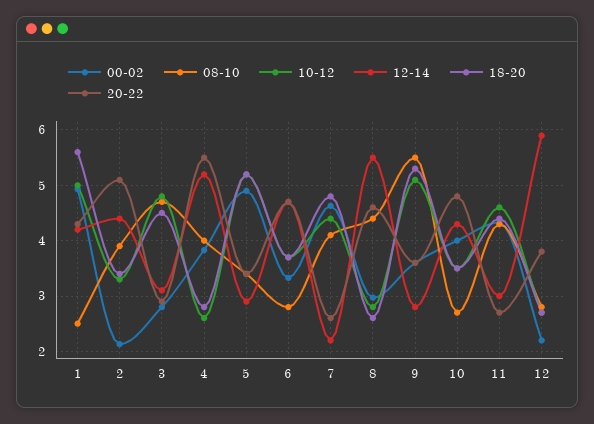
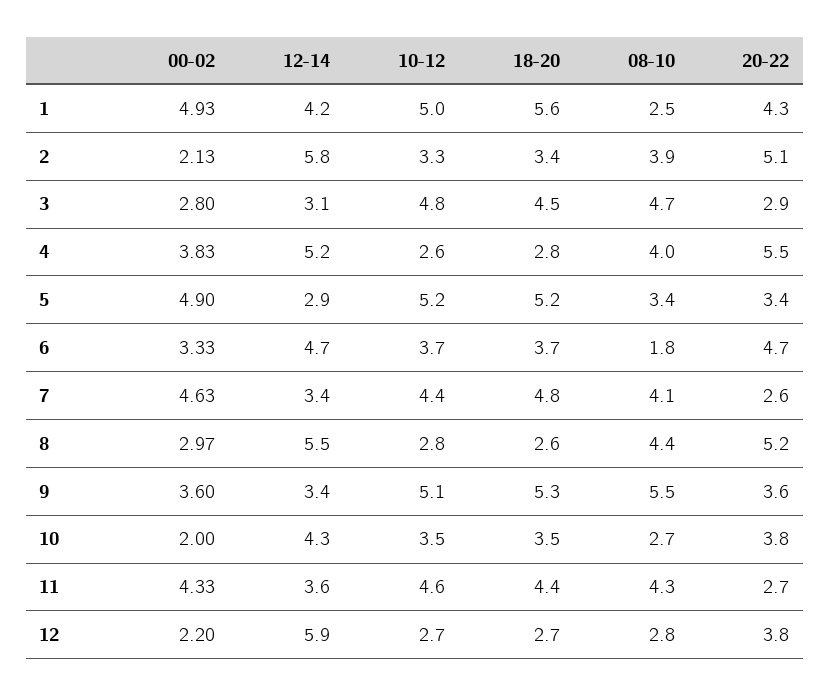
  {
    "00-02": {
      "1": 4.93,
      "2": 2.13,
      "3": 2.8,
      "4": 3.83,
      "5": 4.9,
      "6": 3.33,
      "7": 4.63,
      "8": 2.97,
      "9": 3.6,
-     "10": 4,
+     "10": 2,
      "11": 4.33,
      "12": 2.2
    },
    "08-10": {
      "1": 2.5,
      "2": 3.9,
      "3": 4.7,
      "4": 4,
      "5": 3.4,
-     "6": 2.8,
+     "6": 1.8,
      "7": 4.1,
      "8": 4.4,
      "9": 5.5,
      "10": 2.7,
      "11": 4.3,
      "12": 2.8
    },
    "10-12": {
      "1": 5,
      "2": 3.3,
      "3": 4.8,
      "4": 2.6,
      "5": 5.2,
      "6": 3.7,
      "7": 4.4,
      "8": 2.8,
      "9": 5.1,
      "10": 3.5,
      "11": 4.6,
      "12": 2.7
    },
    "12-14": {
      "1": 4.2,
-     "2": 4.4,
+     "2": 5.8,
      "3": 3.1,
      "4": 5.2,
      "5": 2.9,
      "6": 4.7,
-     "7": 2.2,
+     "7": 3.4,
      "8": 5.5,
-     "9": 2.8,
+     "9": 3.4,
      "10": 4.3,
-     "11": 3,
+     "11": 3.6,
      "12": 5.9
    },
    "18-20": {
      "1": 5.6,
      "2": 3.4,
      "3": 4.5,
      "4": 2.8,
      "5": 5.2,
      "6": 3.7,
      "7": 4.8,
      "8": 2.6,
      "9": 5.3,
      "10": 3.5,
      "11": 4.4,
      "12": 2.7
    },
    "20-22": {
      "1": 4.3,
      "2": 5.1,
      "3": 2.9,
      "4": 5.5,
      "5": 3.4,
      "6": 4.7,
      "7": 2.6,
-     "8": 4.6,
+     "8": 5.2,
      "9": 3.6,
-     "10": 4.8,
+     "10": 3.8,
      "11": 2.7,
      "12": 3.8
    }
  }

